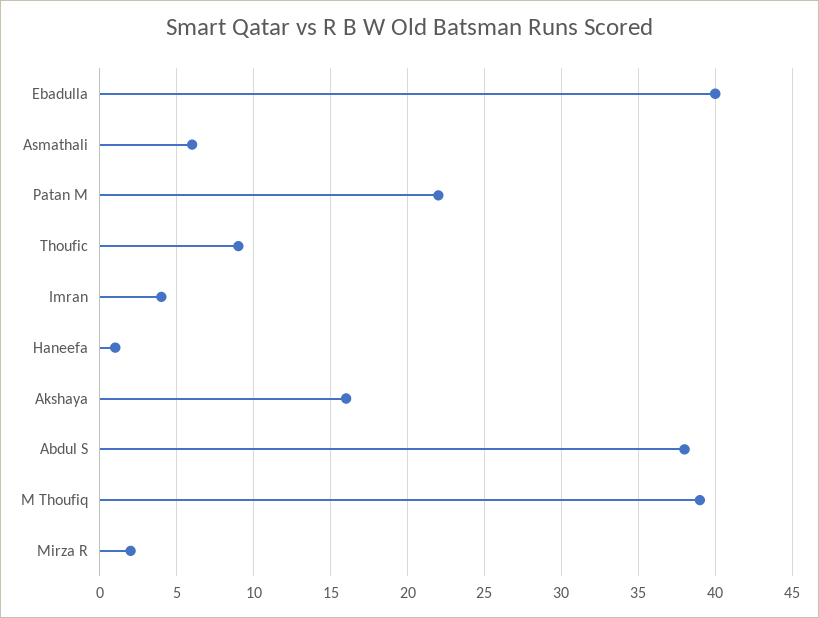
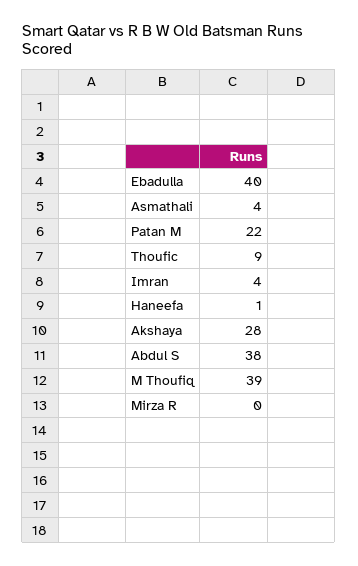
  {
    "Ebadulla": 40,
-   "Asmathali": 6,
+   "Asmathali": 4,
    "Patan M": 22,
    "Thoufic": 9,
    "Imran": 4,
    "Haneefa": 1,
-   "Akshaya": 16,
+   "Akshaya": 28,
    "Abdul S": 38,
    "M Thoufiq": 39,
-   "Mirza R": 2
+   "Mirza R": 0
  }

